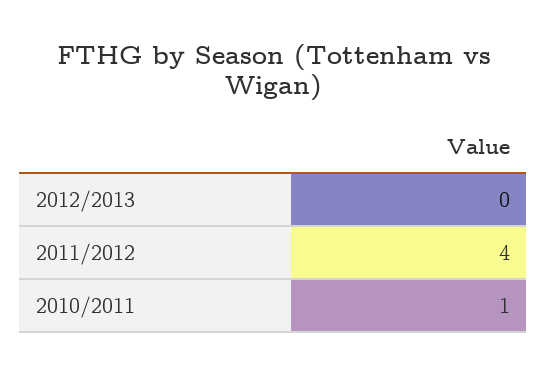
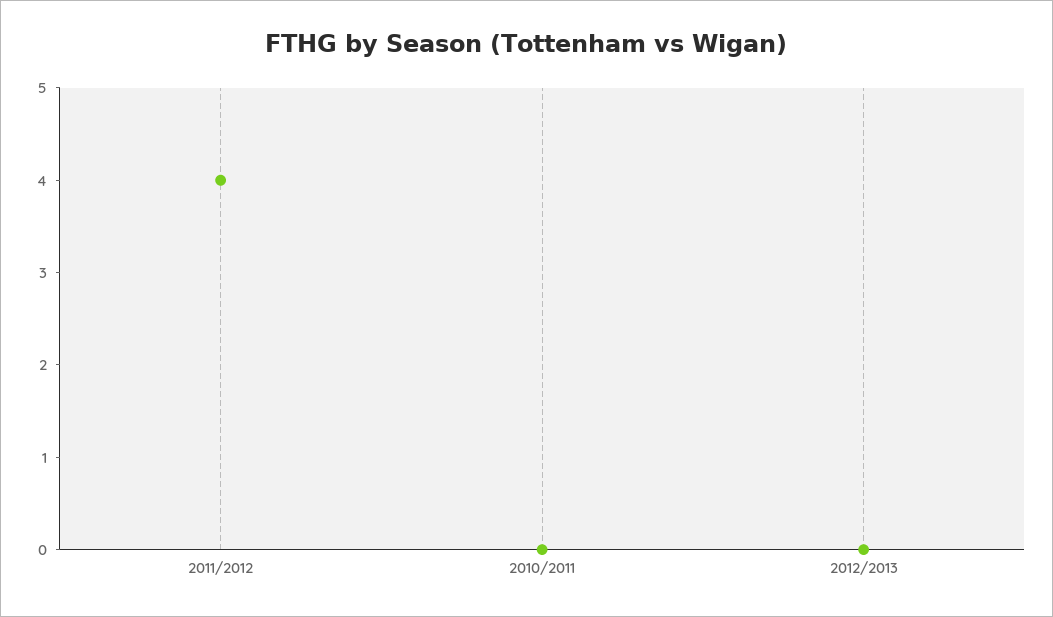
  {
    "2012/2013": 0,
    "2011/2012": 4,
-   "2010/2011": 1
+   "2010/2011": 0
  }

